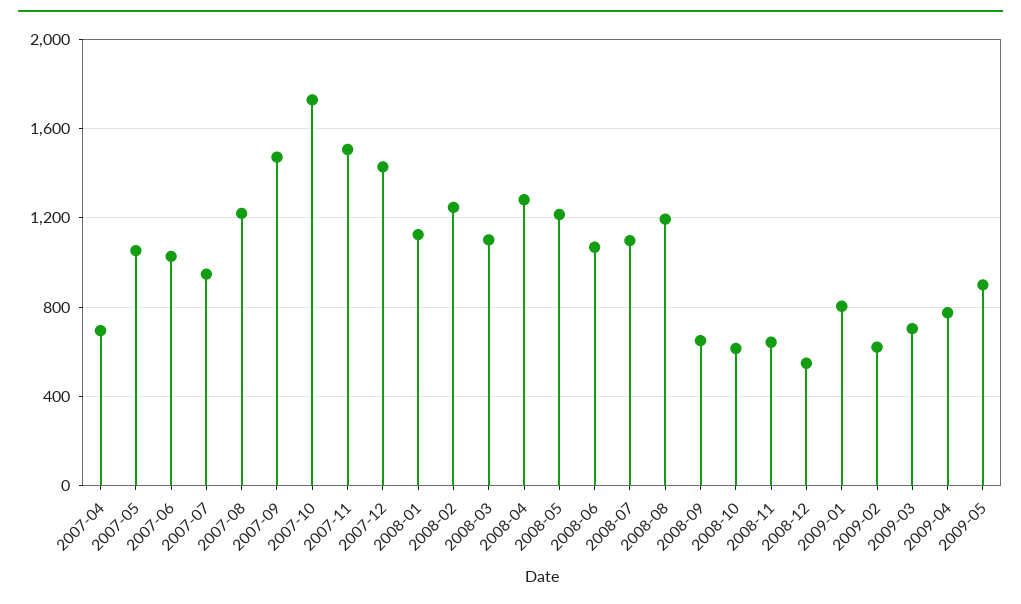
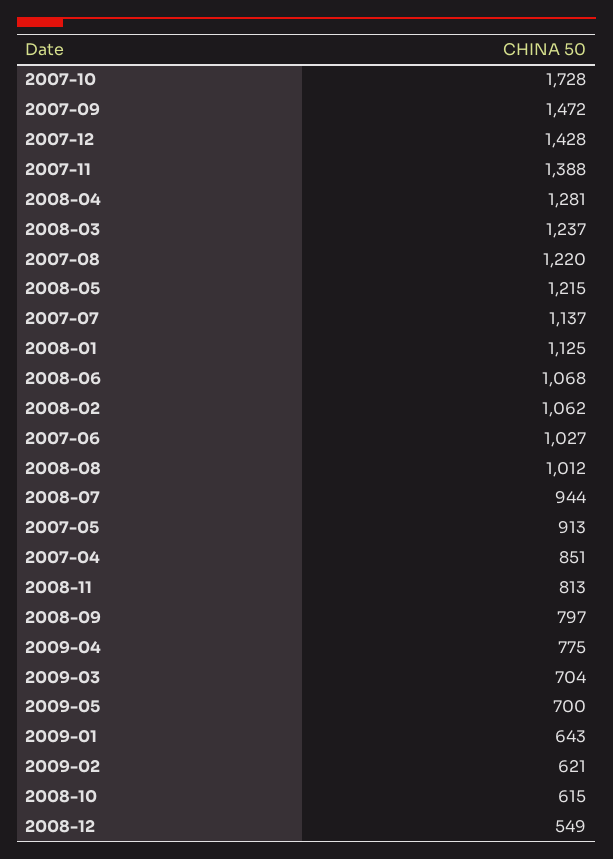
  {
-   "2007-04": 700,
+   "2007-04": 851,
-   "2007-05": 1050,
+   "2007-05": 913,
    "2007-06": 1027,
-   "2007-07": 950,
+   "2007-07": 1137,
    "2007-08": 1220,
    "2007-09": 1472,
    "2007-10": 1728,
-   "2007-11": 1500,
+   "2007-11": 1388,
    "2007-12": 1428,
    "2008-01": 1125,
-   "2008-02": 1250,
+   "2008-02": 1062,
-   "2008-03": 1100,
+   "2008-03": 1237,
    "2008-04": 1281,
    "2008-05": 1215,
    "2008-06": 1068,
-   "2008-07": 1100,
+   "2008-07": 944,
-   "2008-08": 1200,
+   "2008-08": 1012,
-   "2008-09": 650,
+   "2008-09": 797,
    "2008-10": 615,
-   "2008-11": 650,
+   "2008-11": 813,
    "2008-12": 549,
-   "2009-01": 800,
+   "2009-01": 643,
    "2009-02": 621,
    "2009-03": 704,
    "2009-04": 775,
-   "2009-05": 900
+   "2009-05": 700
  }

